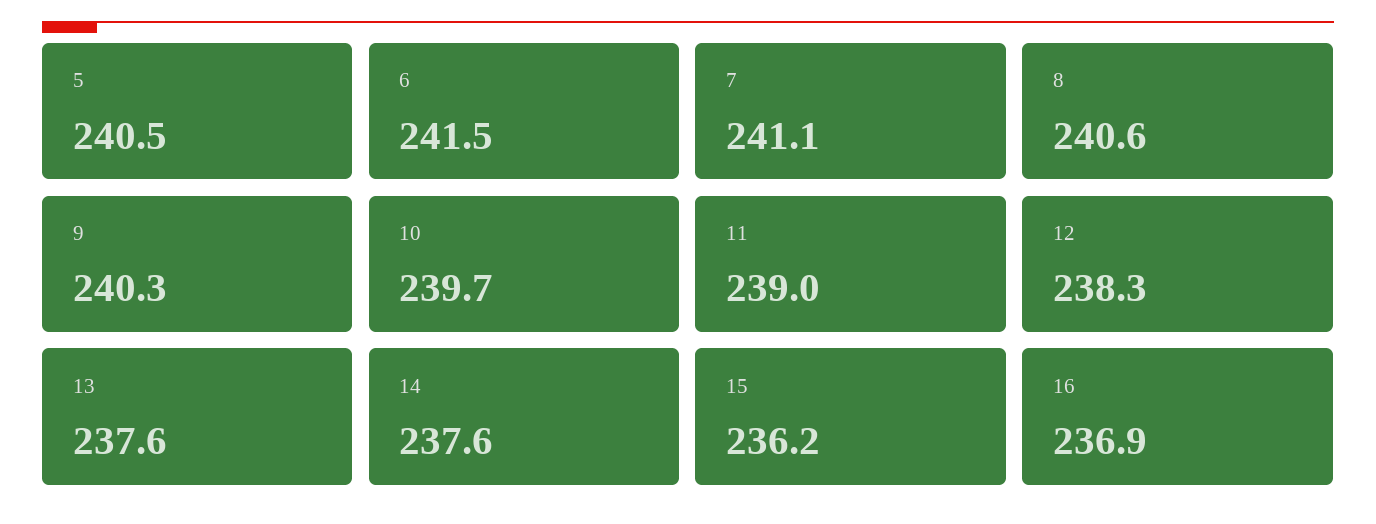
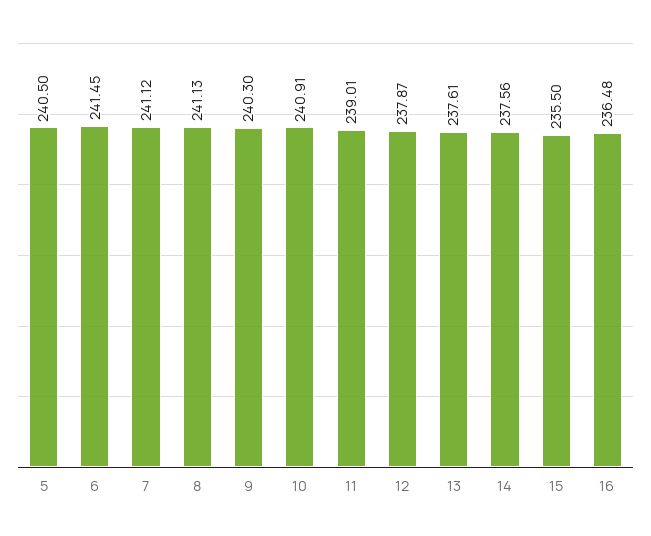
  {
    "5": 240.5,
    "6": 241.45,
    "7": 241.12,
-   "8": 240.6,
+   "8": 241.13,
    "9": 240.3,
-   "10": 239.7,
+   "10": 240.91,
    "11": 239.01,
-   "12": 238.3,
+   "12": 237.87,
    "13": 237.61,
    "14": 237.56,
-   "15": 236.2,
+   "15": 235.5,
-   "16": 236.9
+   "16": 236.48
  }

